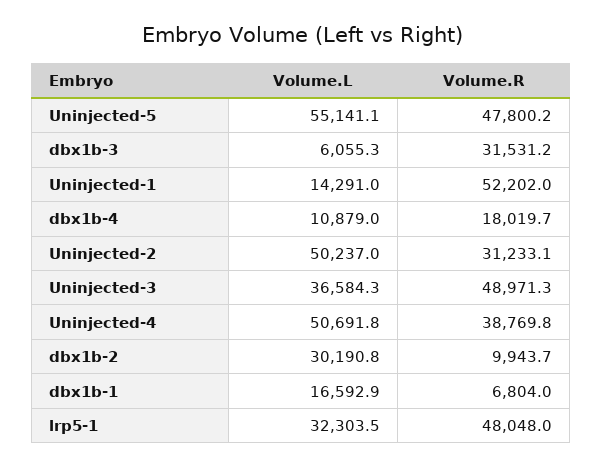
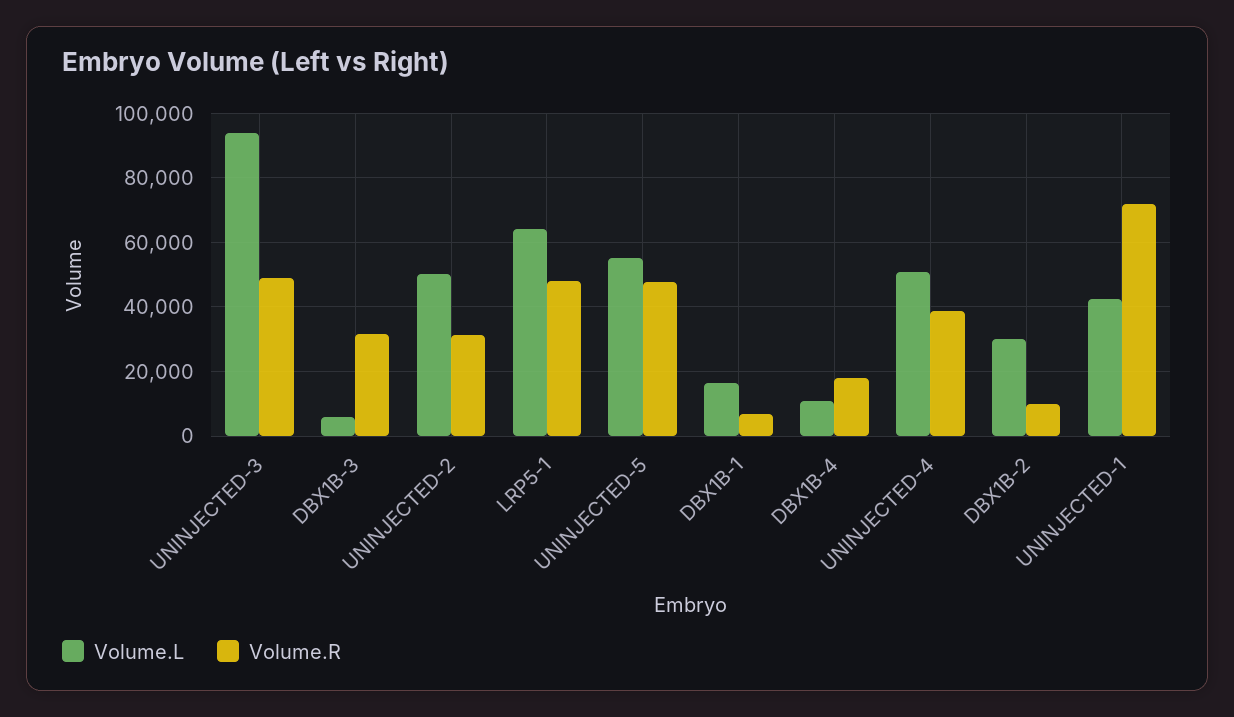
  {
    "Volume.L": {
      "Uninjected-5": 55141.1,
      "dbx1b-3": 6055.3,
-     "Uninjected-1": 14291,
+     "Uninjected-1": 42000,
      "dbx1b-4": 10879,
      "Uninjected-2": 50237,
-     "Uninjected-3": 36584.3,
+     "Uninjected-3": 94000,
      "Uninjected-4": 50691.8,
      "dbx1b-2": 30190.8,
      "dbx1b-1": 16592.9,
-     "lrp5-1": 32303.5
+     "lrp5-1": 64000
    },
    "Volume.R": {
      "Uninjected-5": 47800.2,
      "dbx1b-3": 31531.2,
-     "Uninjected-1": 52202,
+     "Uninjected-1": 72000,
      "dbx1b-4": 18019.7,
      "Uninjected-2": 31233.1,
      "Uninjected-3": 48971.3,
      "Uninjected-4": 38769.8,
      "dbx1b-2": 9943.7,
      "dbx1b-1": 6804,
      "lrp5-1": 48048
    }
  }

